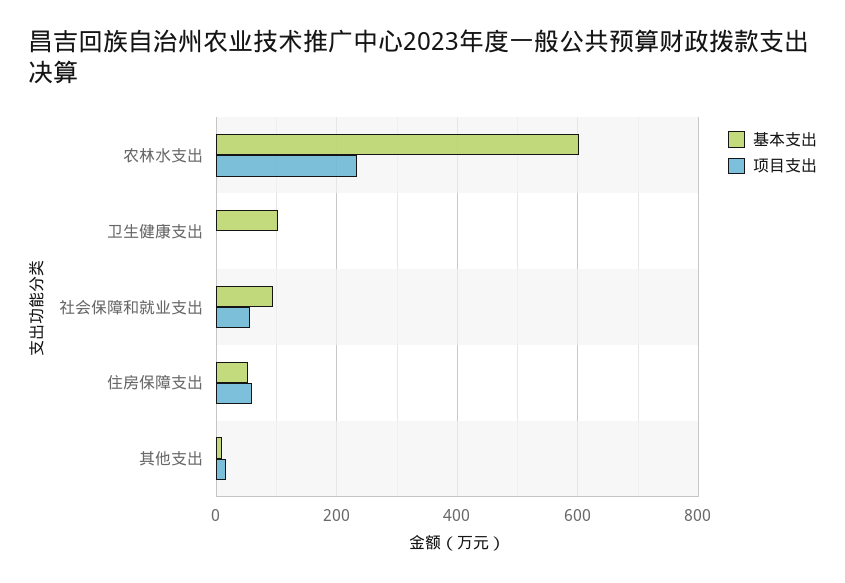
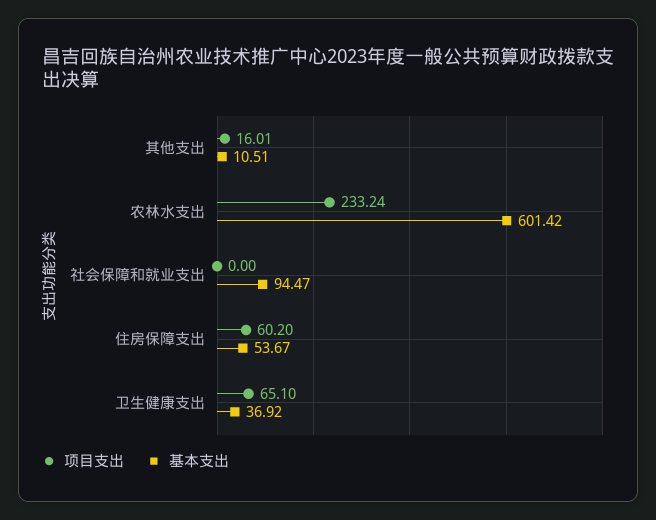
  {
    "基本支出": {
      "农林水支出": 601.42,
-     "卫生健康支出": 100,
+     "卫生健康支出": 36.92,
      "社会保障和就业支出": 94.47,
      "住房保障支出": 53.67,
      "其他支出": 10.51
    },
    "项目支出": {
      "农林水支出": 233.24,
-     "卫生健康支出": 0,
+     "卫生健康支出": 65.1,
-     "社会保障和就业支出": 60,
+     "社会保障和就业支出": 0,
      "住房保障支出": 60.2,
      "其他支出": 16.01
    }
  }

